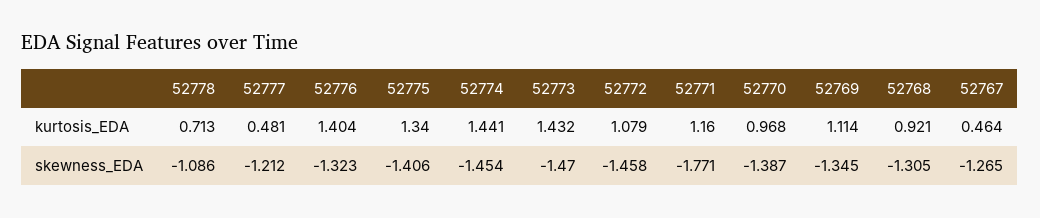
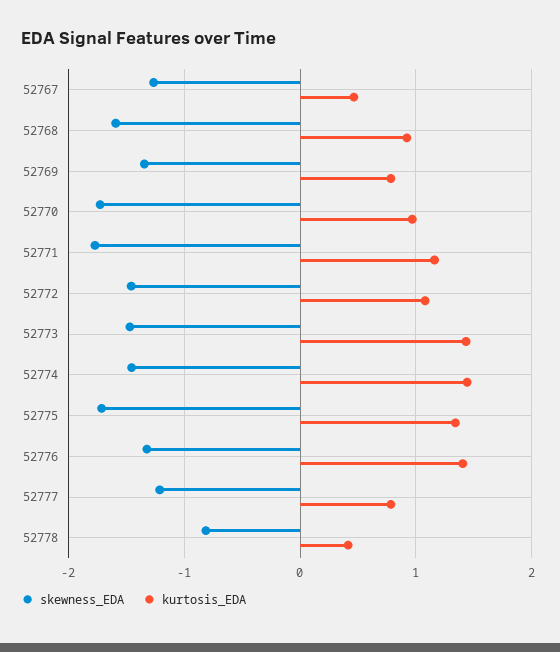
  {
    "kurtosis_EDA": {
-     "52778": 0.713,
+     "52778": 0.4,
-     "52777": 0.481,
+     "52777": 0.8,
      "52776": 1.404,
      "52775": 1.34,
      "52774": 1.441,
      "52773": 1.432,
      "52772": 1.079,
      "52771": 1.16,
      "52770": 0.968,
-     "52769": 1.114,
+     "52769": 0.8,
      "52768": 0.921,
      "52767": 0.464
    },
    "skewness_EDA": {
-     "52778": -1.086,
+     "52778": -0.8,
      "52777": -1.212,
      "52776": -1.323,
-     "52775": -1.406,
+     "52775": -1.7,
      "52774": -1.454,
      "52773": -1.47,
      "52772": -1.458,
      "52771": -1.771,
-     "52770": -1.387,
+     "52770": -1.7,
      "52769": -1.345,
-     "52768": -1.305,
+     "52768": -1.6,
      "52767": -1.265
    }
  }

